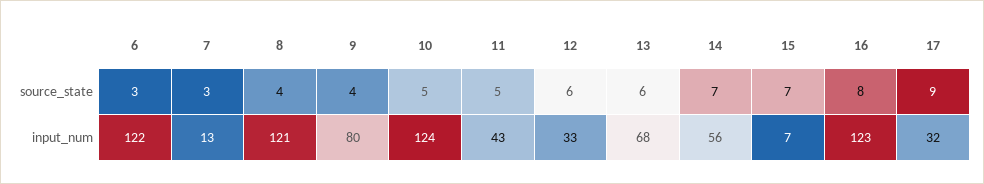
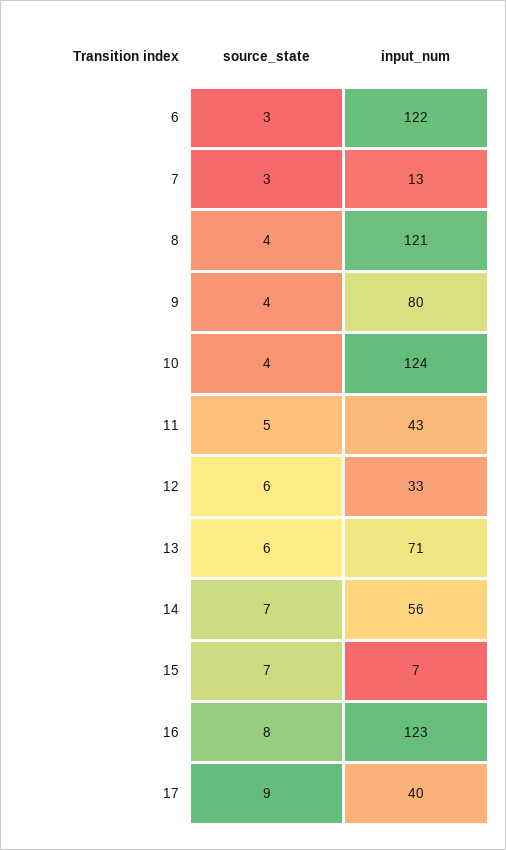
  {
    "6": {
      "source_state": 3,
      "input_num": 122
    },
    "7": {
      "source_state": 3,
      "input_num": 13
    },
    "8": {
      "source_state": 4,
      "input_num": 121
    },
    "9": {
      "source_state": 4,
      "input_num": 80
    },
    "10": {
-     "source_state": 5,
+     "source_state": 4,
      "input_num": 124
    },
    "11": {
      "source_state": 5,
      "input_num": 43
    },
    "12": {
      "source_state": 6,
      "input_num": 33
    },
    "13": {
      "source_state": 6,
-     "input_num": 68
+     "input_num": 71
    },
    "14": {
      "source_state": 7,
      "input_num": 56
    },
    "15": {
      "source_state": 7,
      "input_num": 7
    },
    "16": {
      "source_state": 8,
      "input_num": 123
    },
    "17": {
      "source_state": 9,
-     "input_num": 32
+     "input_num": 40
    }
  }

